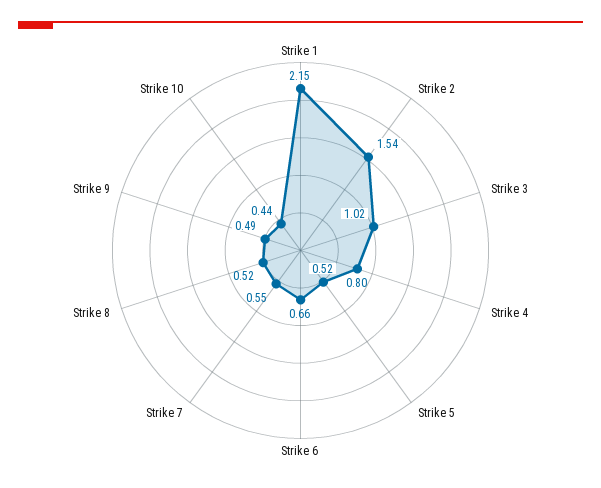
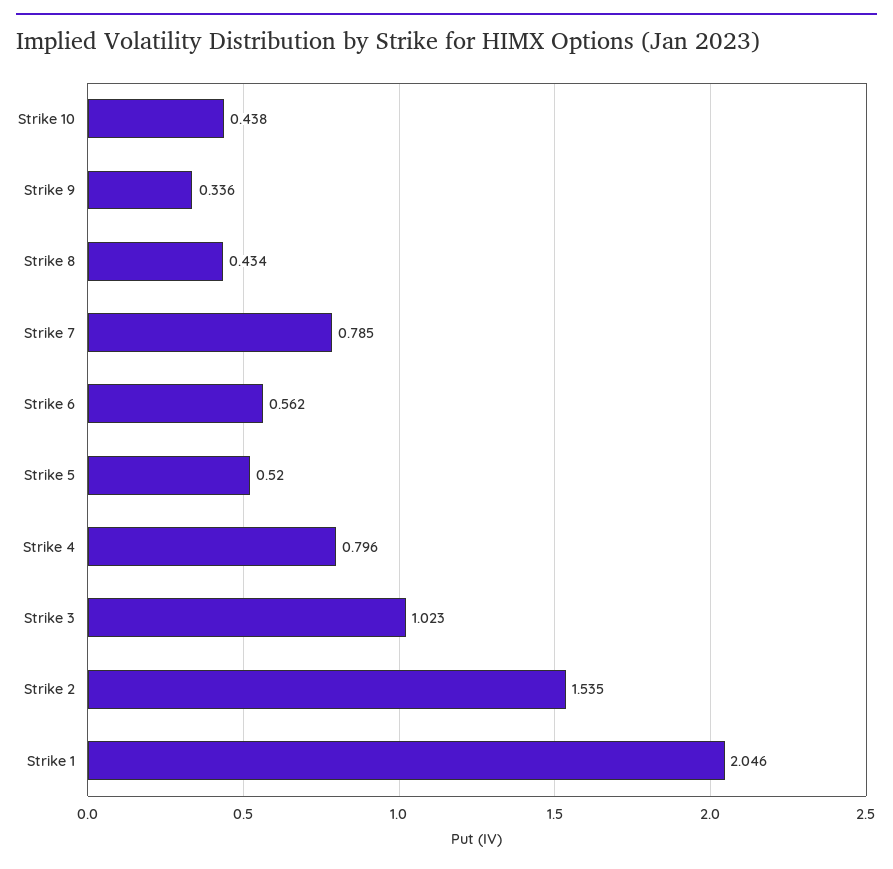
  {
-   "Strike 1": 2.15,
+   "Strike 1": 2.046,
    "Strike 2": 1.535,
    "Strike 3": 1.023,
    "Strike 4": 0.796,
    "Strike 5": 0.52,
-   "Strike 6": 0.66,
+   "Strike 6": 0.562,
-   "Strike 7": 0.55,
+   "Strike 7": 0.785,
-   "Strike 8": 0.52,
+   "Strike 8": 0.434,
-   "Strike 9": 0.49,
+   "Strike 9": 0.336,
    "Strike 10": 0.438
  }

